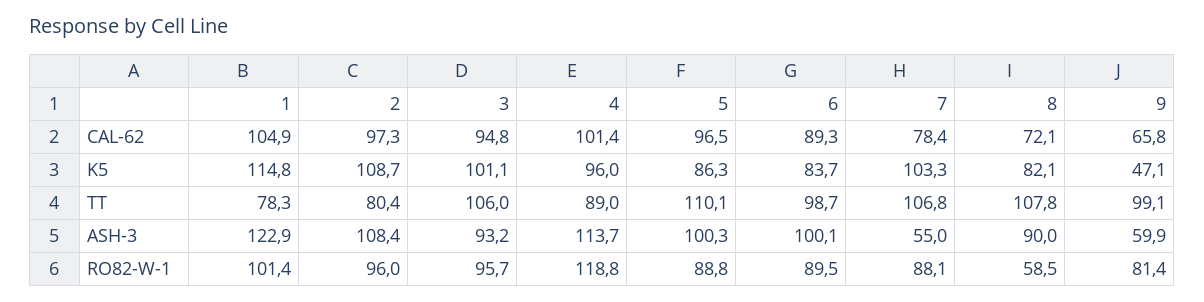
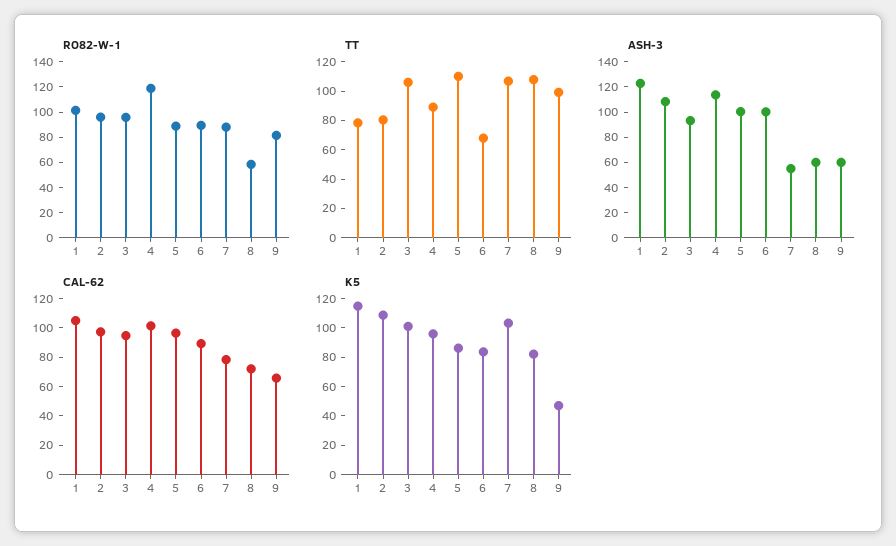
  {
    "CAL-62": {
      "1": 104.9,
      "2": 97.3,
      "3": 94.8,
      "4": 101.4,
      "5": 96.5,
      "6": 89.3,
      "7": 78.4,
      "8": 72.1,
      "9": 65.8
    },
    "K5": {
      "1": 114.8,
      "2": 108.7,
      "3": 101.1,
      "4": 96,
      "5": 86.3,
      "6": 83.7,
      "7": 103.3,
      "8": 82.1,
      "9": 47.1
    },
    "TT": {
      "1": 78.3,
      "2": 80.4,
      "3": 106,
      "4": 89,
      "5": 110.1,
-     "6": 98.7,
+     "6": 70,
      "7": 106.8,
      "8": 107.8,
      "9": 99.1
    },
    "ASH-3": {
      "1": 122.9,
      "2": 108.4,
      "3": 93.2,
      "4": 113.7,
      "5": 100.3,
      "6": 100.1,
      "7": 55,
-     "8": 90,
+     "8": 60,
      "9": 59.9
    },
    "RO82-W-1": {
      "1": 101.4,
      "2": 96,
      "3": 95.7,
      "4": 118.8,
      "5": 88.8,
      "6": 89.5,
      "7": 88.1,
      "8": 58.5,
      "9": 81.4
    }
  }

